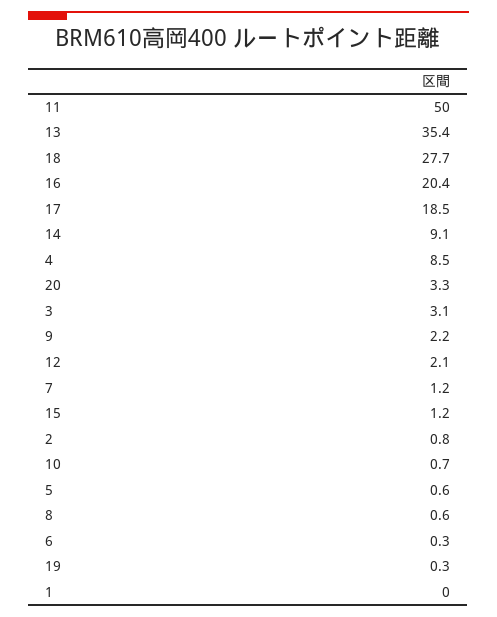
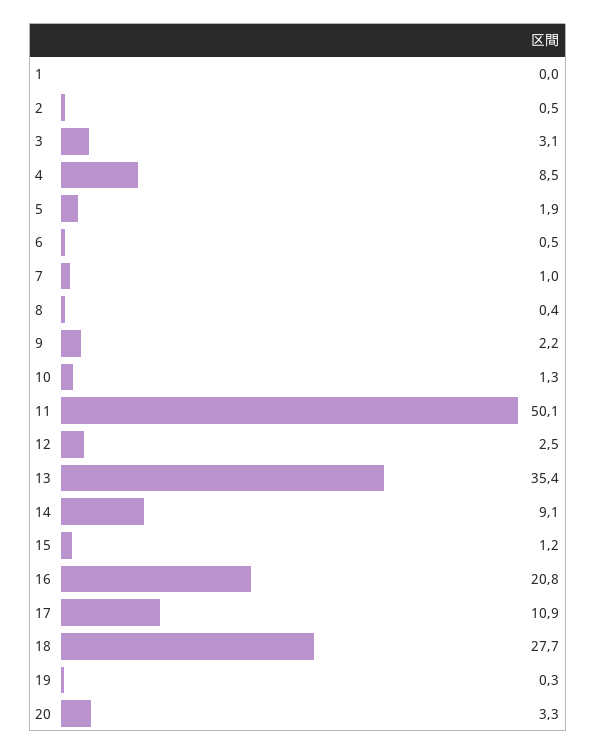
  {
-   "11": 50,
+   "11": 50.1,
    "13": 35.4,
    "18": 27.7,
-   "16": 20.4,
+   "16": 20.8,
-   "17": 18.5,
+   "17": 10.9,
    "14": 9.1,
    "4": 8.5,
    "20": 3.3,
    "3": 3.1,
    "9": 2.2,
-   "12": 2.1,
+   "12": 2.5,
-   "7": 1.2,
+   "7": 1,
    "15": 1.2,
-   "2": 0.8,
+   "2": 0.5,
-   "10": 0.7,
+   "10": 1.3,
-   "5": 0.6,
+   "5": 1.9,
-   "8": 0.6,
+   "8": 0.4,
-   "6": 0.3,
+   "6": 0.5,
    "19": 0.3,
    "1": 0
  }

